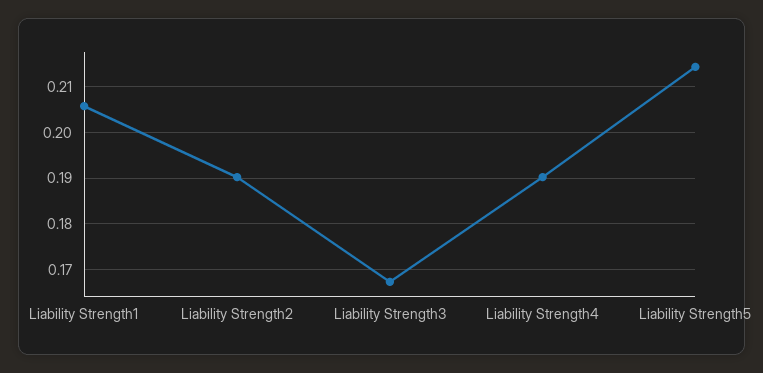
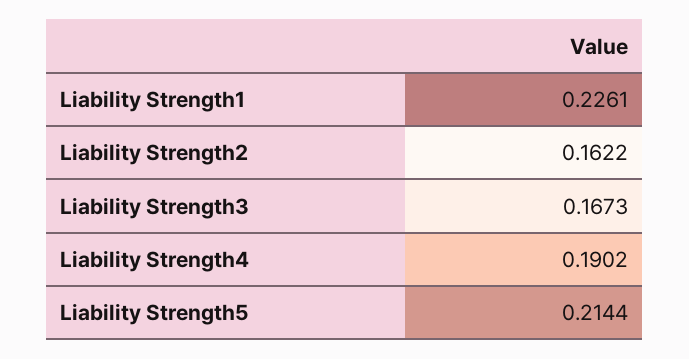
  {
-   "Liability Strength1": 0.206,
+   "Liability Strength1": 0.2261,
-   "Liability Strength2": 0.19,
+   "Liability Strength2": 0.1622,
    "Liability Strength3": 0.1673,
    "Liability Strength4": 0.1902,
    "Liability Strength5": 0.2144
  }

